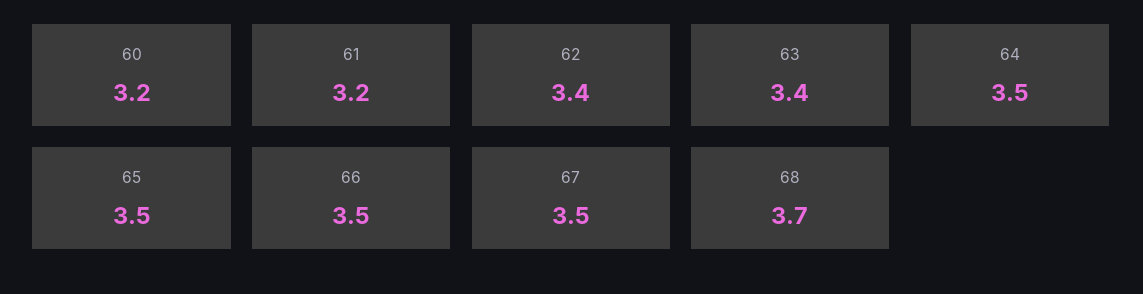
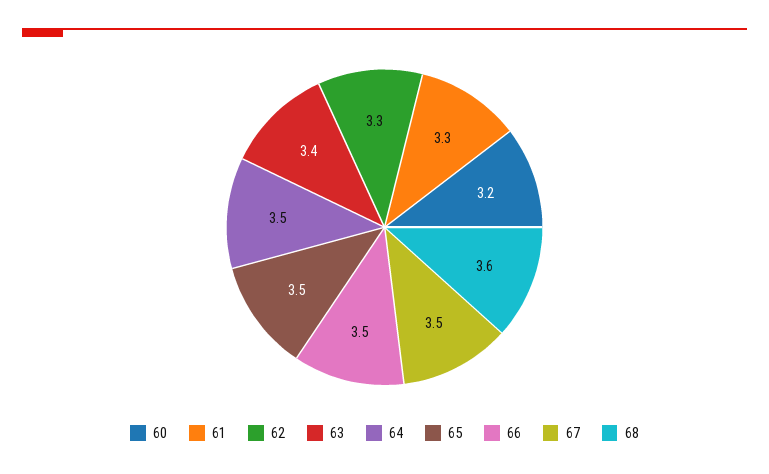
  {
    "60": 3.2,
-   "61": 3.2,
+   "61": 3.3,
-   "62": 3.4,
+   "62": 3.3,
    "63": 3.4,
    "64": 3.5,
    "65": 3.5,
    "66": 3.5,
    "67": 3.5,
-   "68": 3.7
+   "68": 3.6
  }

